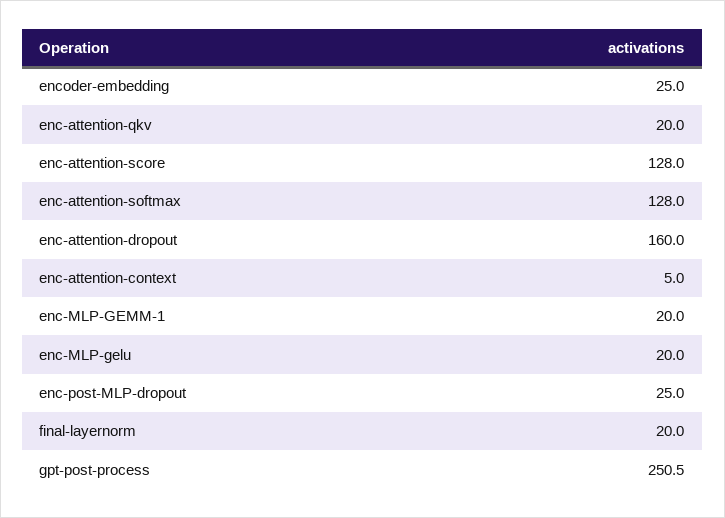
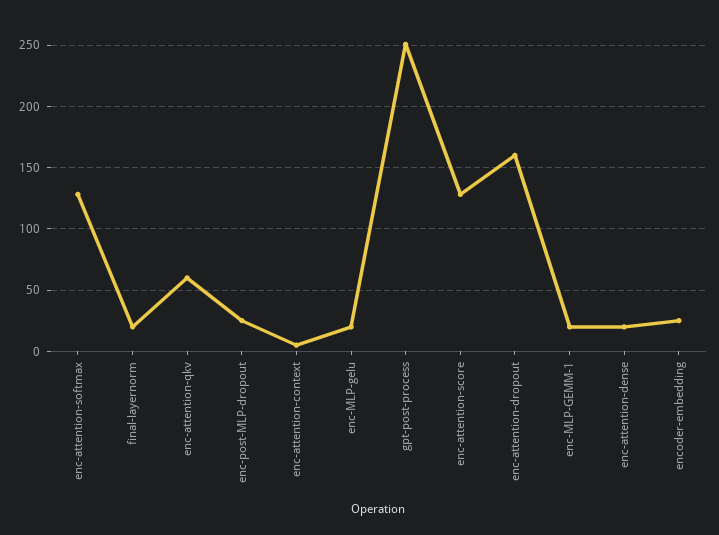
  {
    "encoder-embedding": 25,
-   "enc-attention-qkv": 20,
+   "enc-attention-qkv": 60,
    "enc-attention-score": 128,
    "enc-attention-softmax": 128,
    "enc-attention-dropout": 160,
    "enc-attention-context": 5,
    "enc-MLP-GEMM-1": 20,
    "enc-MLP-gelu": 20,
    "enc-post-MLP-dropout": 25,
    "final-layernorm": 20,
-   "gpt-post-process": 250.5
+   "gpt-post-process": 250.5,
+   "enc-attention-dense": 20
  }

